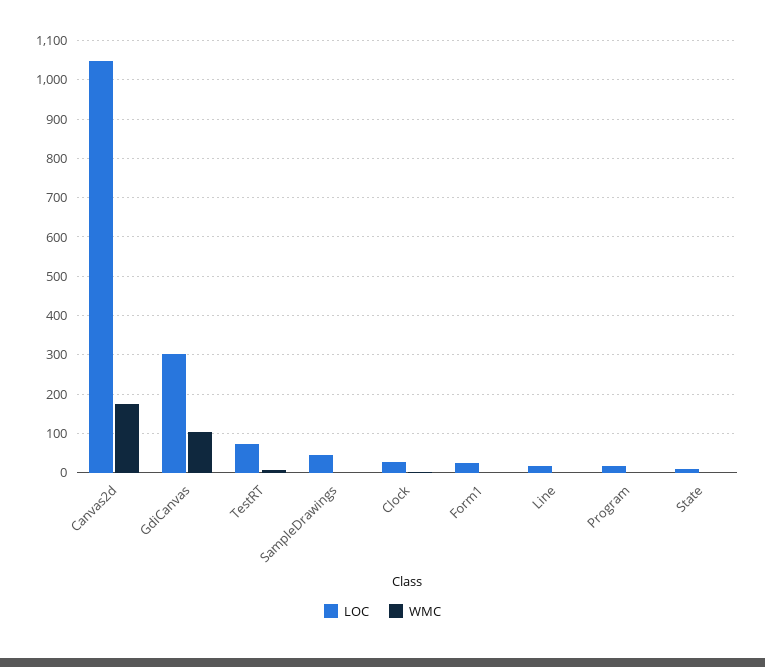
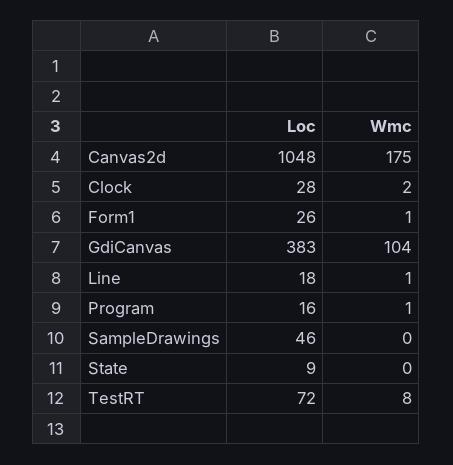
  {
    "LOC": {
      "Canvas2d": 1048,
-     "GdiCanvas": 300,
+     "GdiCanvas": 383,
      "TestRT": 72,
      "SampleDrawings": 46,
      "Clock": 28,
      "Form1": 26,
      "Line": 18,
      "Program": 16,
      "State": 9
    },
    "WMC": {
      "Canvas2d": 175,
      "GdiCanvas": 104,
      "TestRT": 8,
      "SampleDrawings": 0,
      "Clock": 2,
      "Form1": 1,
      "Line": 1,
      "Program": 1,
      "State": 0
    }
  }

